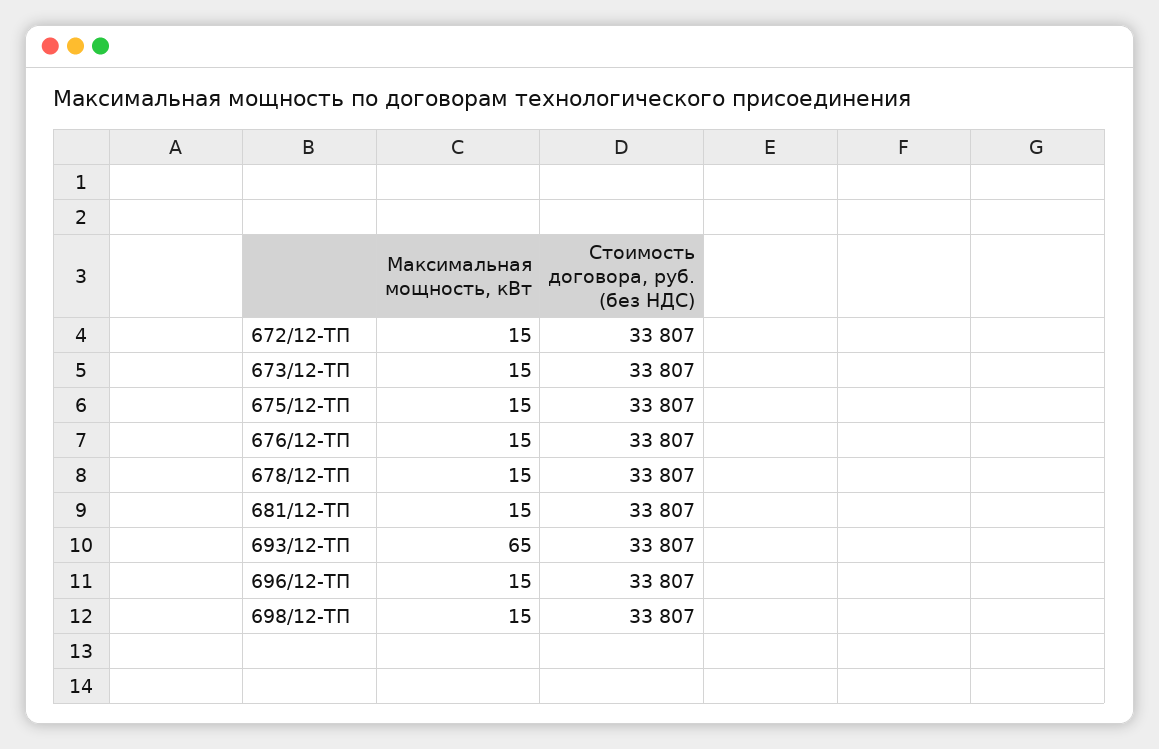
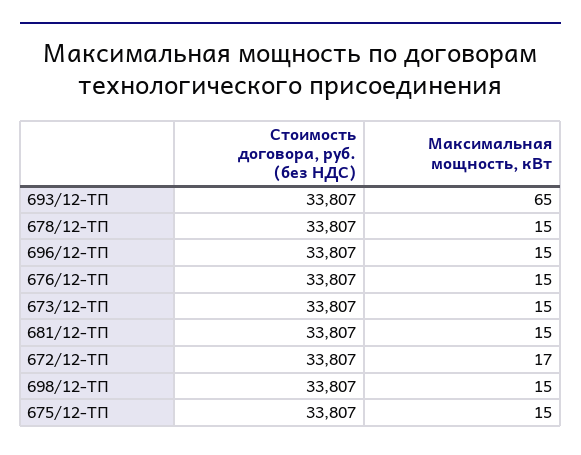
  {
    "Максимальная мощность, кВт": {
-     "672/12-ТП": 15,
+     "672/12-ТП": 17,
      "673/12-ТП": 15,
      "675/12-ТП": 15,
      "676/12-ТП": 15,
      "678/12-ТП": 15,
      "681/12-ТП": 15,
      "693/12-ТП": 65,
      "696/12-ТП": 15,
      "698/12-ТП": 15
    },
    "Стоимость договора, руб. (без НДС)": {
      "672/12-ТП": 33807,
      "673/12-ТП": 33807,
      "675/12-ТП": 33807,
      "676/12-ТП": 33807,
      "678/12-ТП": 33807,
      "681/12-ТП": 33807,
      "693/12-ТП": 33807,
      "696/12-ТП": 33807,
      "698/12-ТП": 33807
    }
  }

